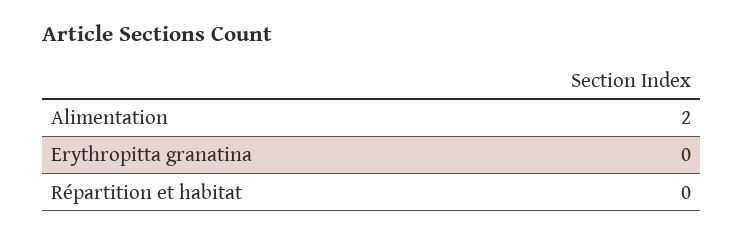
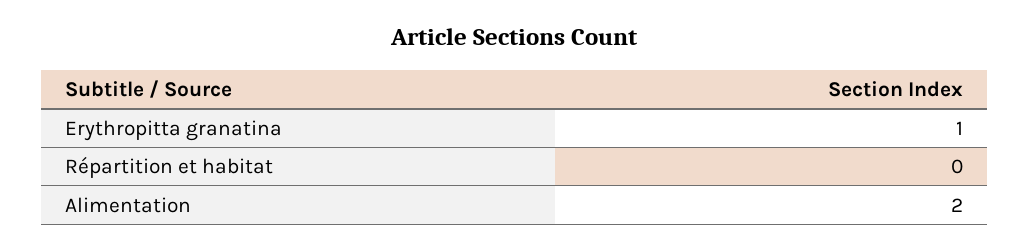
  {
    "Alimentation": 2,
-   "Erythropitta granatina": 0,
+   "Erythropitta granatina": 1,
    "Répartition et habitat": 0
  }

